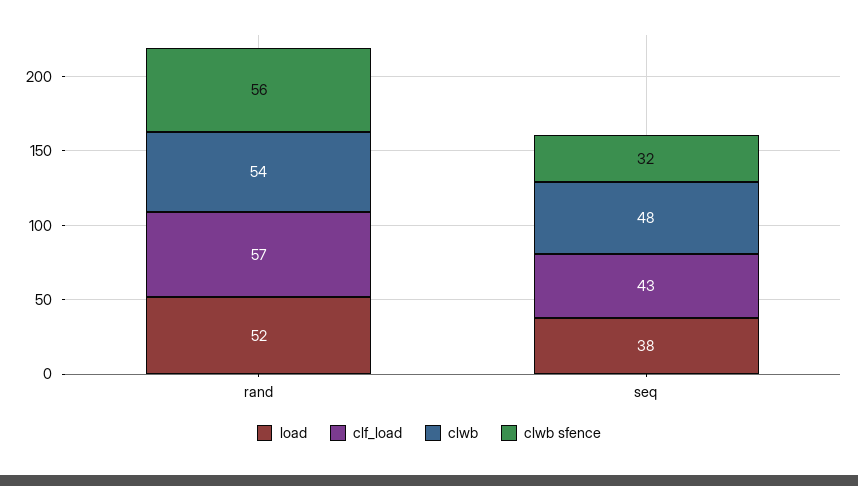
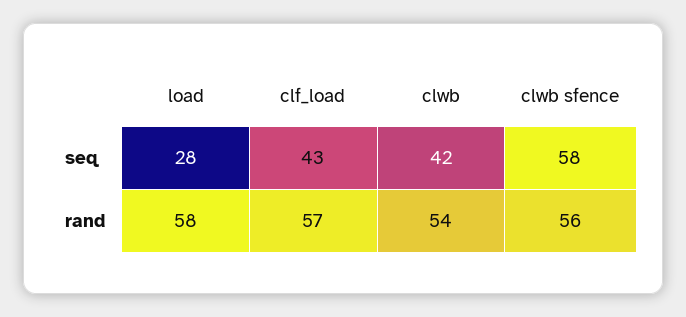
  {
    "load": {
-     "rand": 52,
+     "rand": 58,
-     "seq": 38
+     "seq": 28
    },
    "clf_load": {
      "rand": 57,
      "seq": 43
    },
    "clwb": {
      "rand": 54,
-     "seq": 48
+     "seq": 42
    },
    "clwb sfence": {
      "rand": 56,
-     "seq": 32
+     "seq": 58
    }
  }

